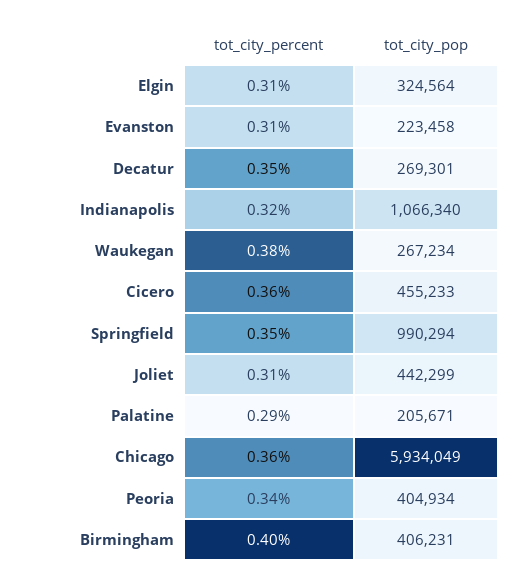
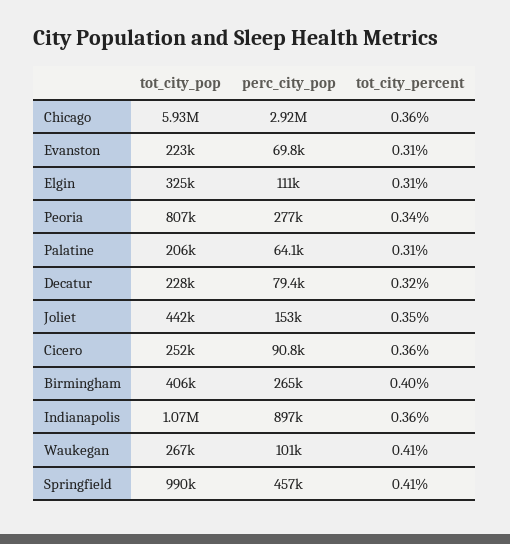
  {
    "tot_city_percent": {
      "Elgin": 0.31,
      "Evanston": 0.31,
-     "Decatur": 0.35,
+     "Decatur": 0.32,
-     "Indianapolis": 0.32,
+     "Indianapolis": 0.36,
-     "Waukegan": 0.38,
+     "Waukegan": 0.41,
      "Cicero": 0.36,
-     "Springfield": 0.35,
+     "Springfield": 0.41,
-     "Joliet": 0.31,
+     "Joliet": 0.35,
-     "Palatine": 0.29,
+     "Palatine": 0.31,
      "Chicago": 0.36,
      "Peoria": 0.34,
      "Birmingham": 0.4
    },
    "tot_city_pop": {
      "Elgin": 324564,
      "Evanston": 223458,
-     "Decatur": 269301,
+     "Decatur": 228000,
      "Indianapolis": 1066340,
      "Waukegan": 267234,
-     "Cicero": 455233,
+     "Cicero": 252000,
      "Springfield": 990294,
      "Joliet": 442299,
      "Palatine": 205671,
      "Chicago": 5934049,
-     "Peoria": 404934,
+     "Peoria": 807000,
      "Birmingham": 406231
-   }
+   },
+   "perc_city_pop": {
+     "Chicago": 2920000,
+     "Evanston": 69800,
+     "Elgin": 111000,
+     "Peoria": 277000,
+     "Palatine": 64100,
+     "Decatur": 79400,
+     "Joliet": 153000,
+     "Cicero": 90800,
+     "Birmingham": 265000,
+     "Indianapolis": 897000,
+     "Waukegan": 101000,
+     "Springfield": 457000
+   }
  }

